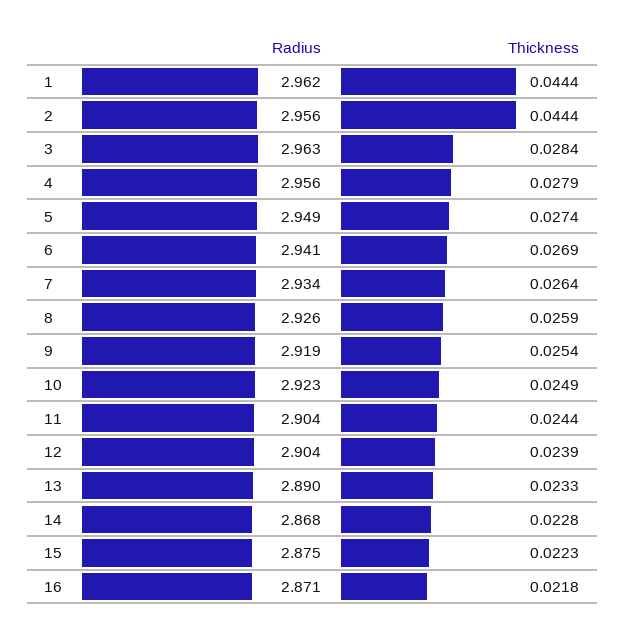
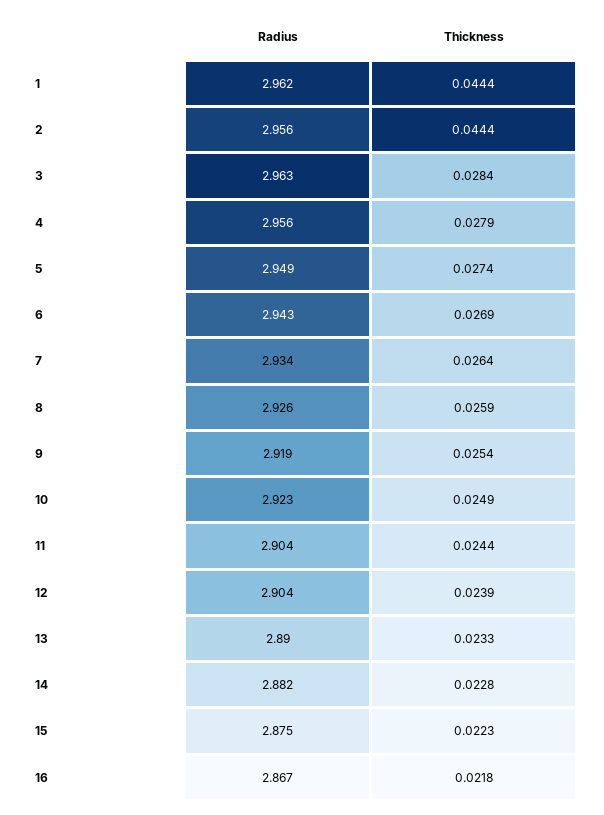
  {
    "Radius": {
      "1": 2.962,
      "2": 2.956,
      "3": 2.963,
      "4": 2.956,
      "5": 2.949,
-     "6": 2.941,
+     "6": 2.943,
      "7": 2.934,
      "8": 2.926,
      "9": 2.919,
      "10": 2.923,
      "11": 2.904,
      "12": 2.904,
      "13": 2.89,
-     "14": 2.868,
+     "14": 2.882,
      "15": 2.875,
-     "16": 2.871
+     "16": 2.867
    },
    "Thickness": {
      "1": 0.0444,
      "2": 0.0444,
      "3": 0.0284,
      "4": 0.0279,
      "5": 0.0274,
      "6": 0.0269,
      "7": 0.0264,
      "8": 0.0259,
      "9": 0.0254,
      "10": 0.0249,
      "11": 0.0244,
      "12": 0.0239,
      "13": 0.0233,
      "14": 0.0228,
      "15": 0.0223,
      "16": 0.0218
    }
  }

